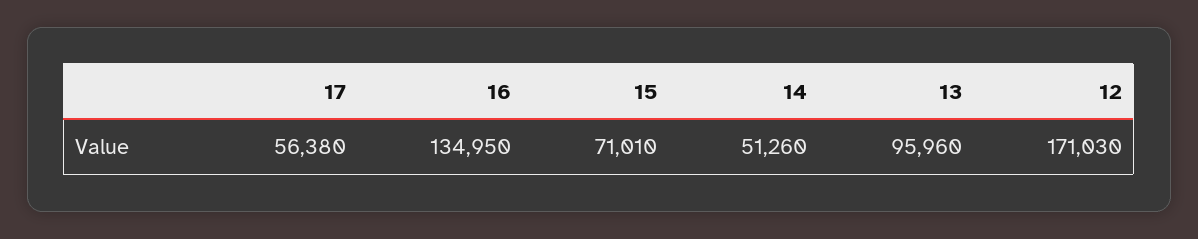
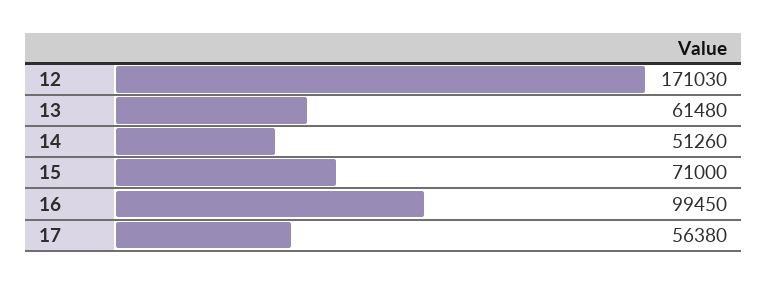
  {
    "17": 56380,
-   "16": 134950,
+   "16": 99450,
-   "15": 71010,
+   "15": 71000,
    "14": 51260,
-   "13": 95960,
+   "13": 61480,
    "12": 171030
  }

